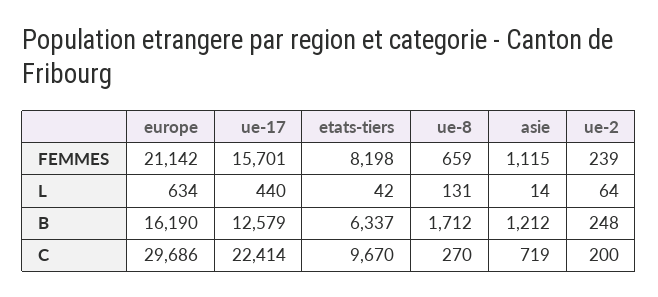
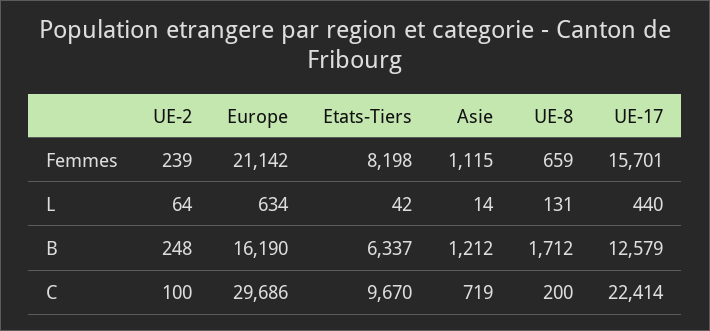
  {
    "europe": {
      "FEMMES": 21142,
      "L": 634,
      "B": 16190,
      "C": 29686
    },
    "ue-17": {
      "FEMMES": 15701,
      "L": 440,
      "B": 12579,
      "C": 22414
    },
    "etats-tiers": {
      "FEMMES": 8198,
      "L": 42,
      "B": 6337,
      "C": 9670
    },
    "ue-8": {
      "FEMMES": 659,
      "L": 131,
      "B": 1712,
-     "C": 270
+     "C": 200
    },
    "asie": {
      "FEMMES": 1115,
      "L": 14,
      "B": 1212,
      "C": 719
    },
    "ue-2": {
      "FEMMES": 239,
      "L": 64,
      "B": 248,
-     "C": 200
+     "C": 100
    }
  }

